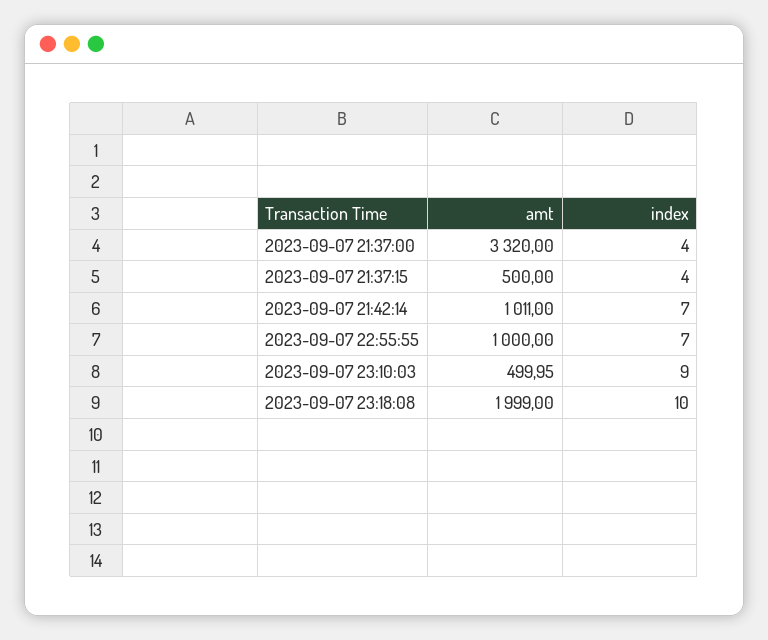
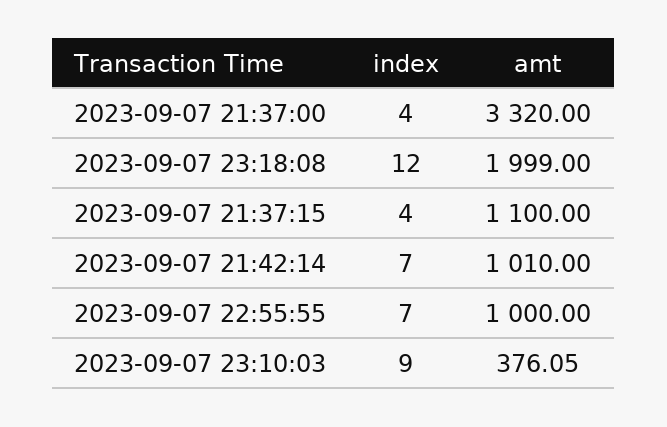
  {
    "amt": {
      "2023-09-07 21:37:00": 3320,
-     "2023-09-07 21:37:15": 500,
+     "2023-09-07 21:37:15": 1100,
-     "2023-09-07 21:42:14": 1011,
+     "2023-09-07 21:42:14": 1010,
      "2023-09-07 22:55:55": 1000,
-     "2023-09-07 23:10:03": 499.95,
+     "2023-09-07 23:10:03": 376.05,
      "2023-09-07 23:18:08": 1999
    },
    "index": {
      "2023-09-07 21:37:00": 4,
      "2023-09-07 21:37:15": 4,
      "2023-09-07 21:42:14": 7,
      "2023-09-07 22:55:55": 7,
      "2023-09-07 23:10:03": 9,
-     "2023-09-07 23:18:08": 10
+     "2023-09-07 23:18:08": 12
    }
  }

